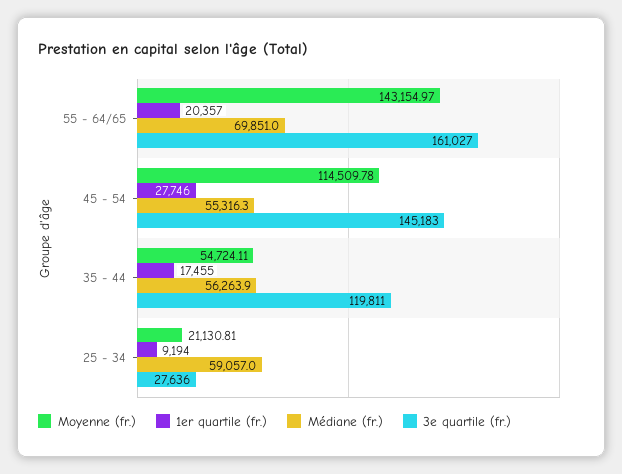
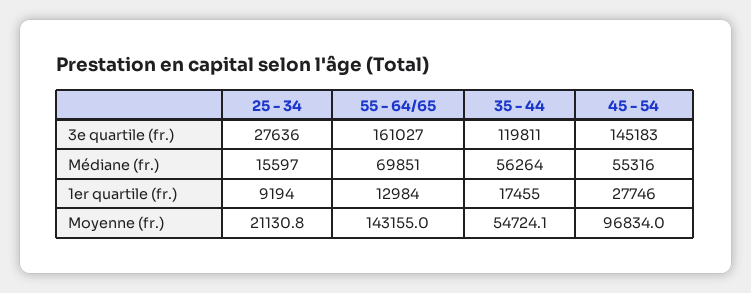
  {
    "Moyenne (fr.)": {
      "55 - 64/65": 143154.97,
-     "45 - 54": 114509.78,
+     "45 - 54": 96834,
      "35 - 44": 54724.11,
      "25 - 34": 21130.81
    },
    "1er quartile (fr.)": {
-     "55 - 64/65": 20357,
+     "55 - 64/65": 12984,
      "45 - 54": 27746,
      "35 - 44": 17455,
      "25 - 34": 9194
    },
    "Médiane (fr.)": {
      "55 - 64/65": 69851,
      "45 - 54": 55316.3,
      "35 - 44": 56263.9,
-     "25 - 34": 59057
+     "25 - 34": 15597
    },
    "3e quartile (fr.)": {
      "55 - 64/65": 161027,
      "45 - 54": 145183,
      "35 - 44": 119811,
      "25 - 34": 27636
    }
  }

